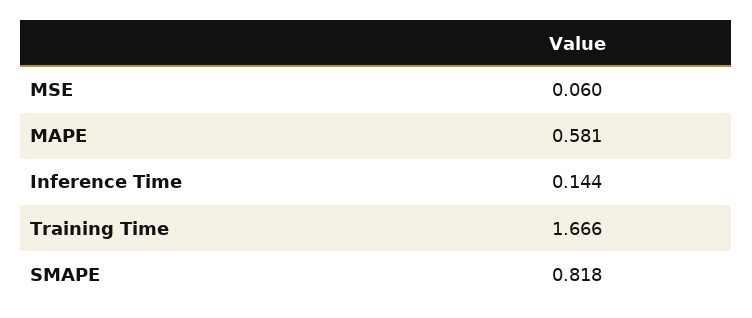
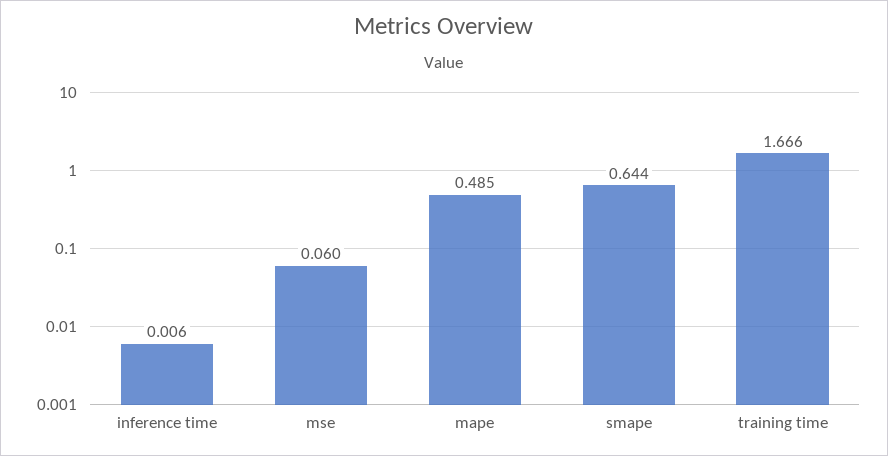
  {
    "MSE": 0.06,
-   "MAPE": 0.581,
+   "MAPE": 0.485,
-   "Inference Time": 0.144,
+   "Inference Time": 0.006,
    "Training Time": 1.666,
-   "SMAPE": 0.818
+   "SMAPE": 0.644
  }

